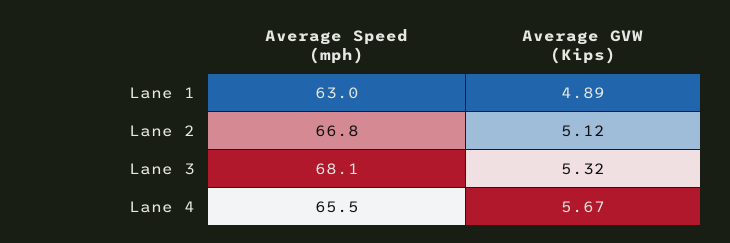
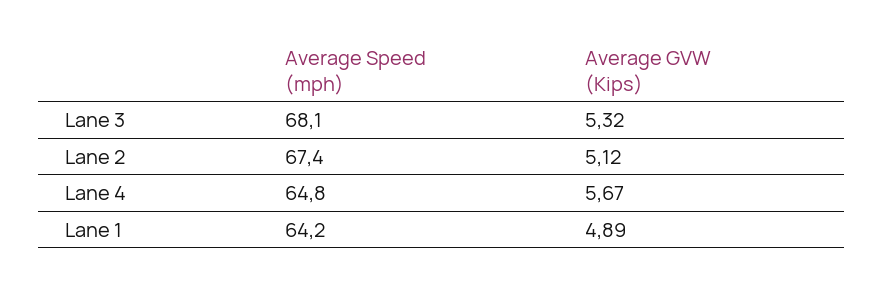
  {
    "Average Speed (mph)": {
-     "Lane 1": 63,
+     "Lane 1": 64.2,
-     "Lane 2": 66.8,
+     "Lane 2": 67.4,
      "Lane 3": 68.1,
-     "Lane 4": 65.5
+     "Lane 4": 64.8
    },
    "Average GVW (Kips)": {
      "Lane 1": 4.89,
      "Lane 2": 5.12,
      "Lane 3": 5.32,
      "Lane 4": 5.67
    }
  }

